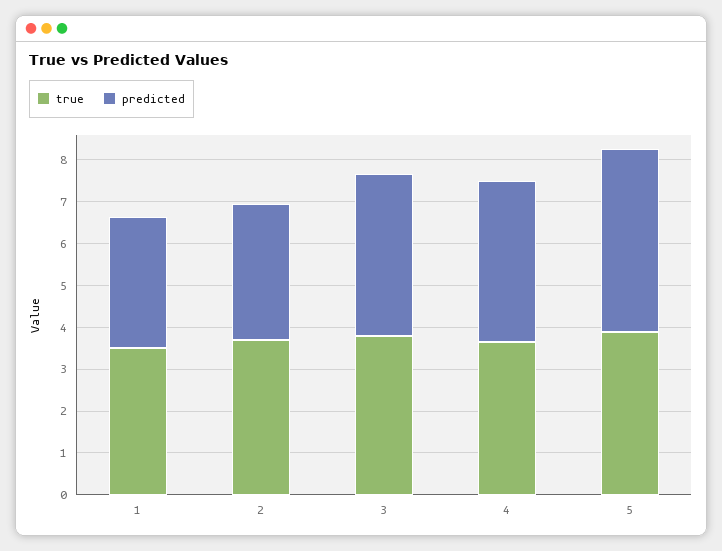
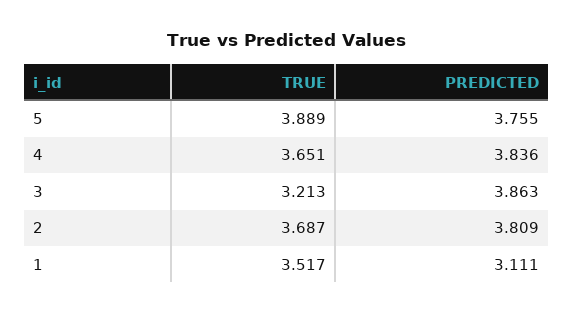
  {
    "true": {
      "1": 3.517,
      "2": 3.687,
-     "3": 3.8,
+     "3": 3.213,
      "4": 3.651,
      "5": 3.889
    },
    "predicted": {
      "1": 3.111,
-     "2": 3.2,
+     "2": 3.809,
      "3": 3.863,
      "4": 3.836,
-     "5": 4.4
+     "5": 3.755
    }
  }

